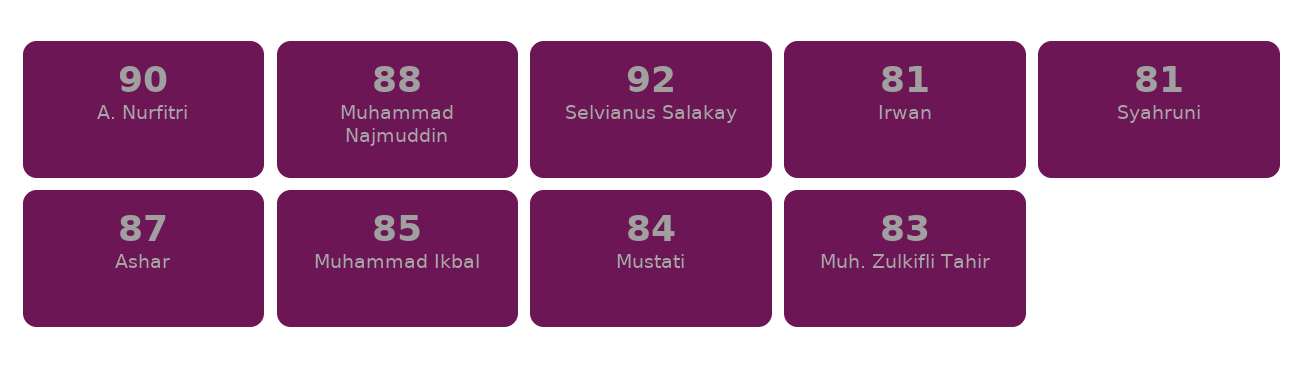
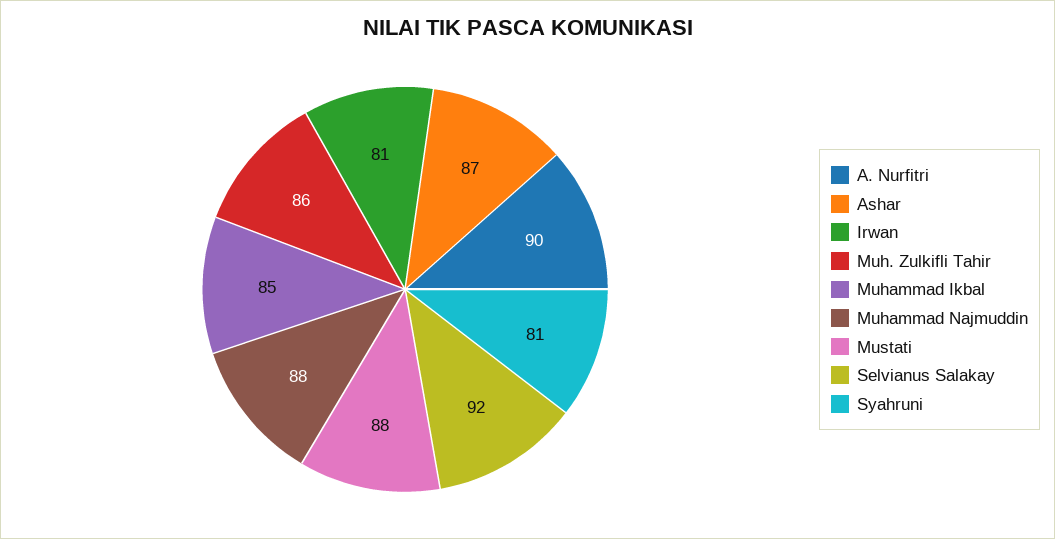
  {
    "A. Nurfitri": 90,
    "Muhammad Najmuddin": 88,
    "Selvianus Salakay": 92,
    "Irwan": 81,
    "Syahruni": 81,
    "Ashar": 87,
    "Muhammad Ikbal": 85,
-   "Mustati": 84,
+   "Mustati": 88,
-   "Muh. Zulkifli Tahir": 83
+   "Muh. Zulkifli Tahir": 86
  }

